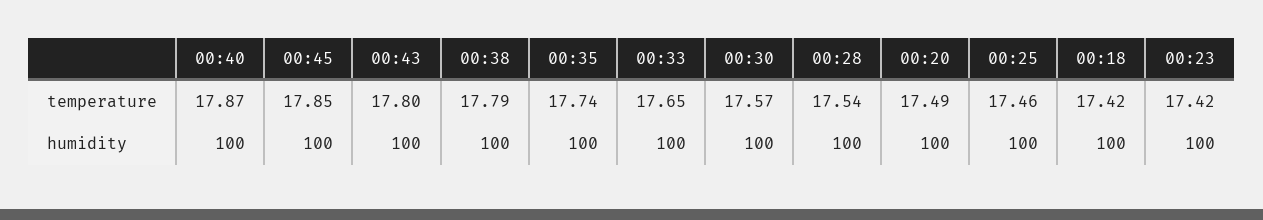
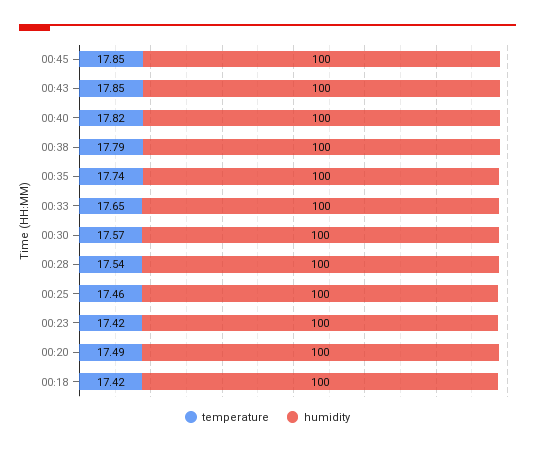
  {
    "temperature": {
-     "00:40": 17.87,
+     "00:40": 17.82,
      "00:45": 17.85,
-     "00:43": 17.8,
+     "00:43": 17.85,
      "00:38": 17.79,
      "00:35": 17.74,
      "00:33": 17.65,
      "00:30": 17.57,
      "00:28": 17.54,
      "00:20": 17.49,
      "00:25": 17.46,
      "00:18": 17.42,
      "00:23": 17.42
    },
    "humidity": {
      "00:40": 100,
      "00:45": 100,
      "00:43": 100,
      "00:38": 100,
      "00:35": 100,
      "00:33": 100,
      "00:30": 100,
      "00:28": 100,
      "00:20": 100,
      "00:25": 100,
      "00:18": 100,
      "00:23": 100
    }
  }

